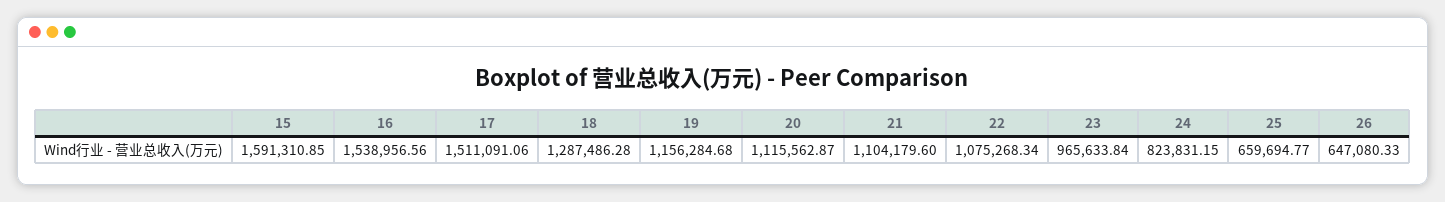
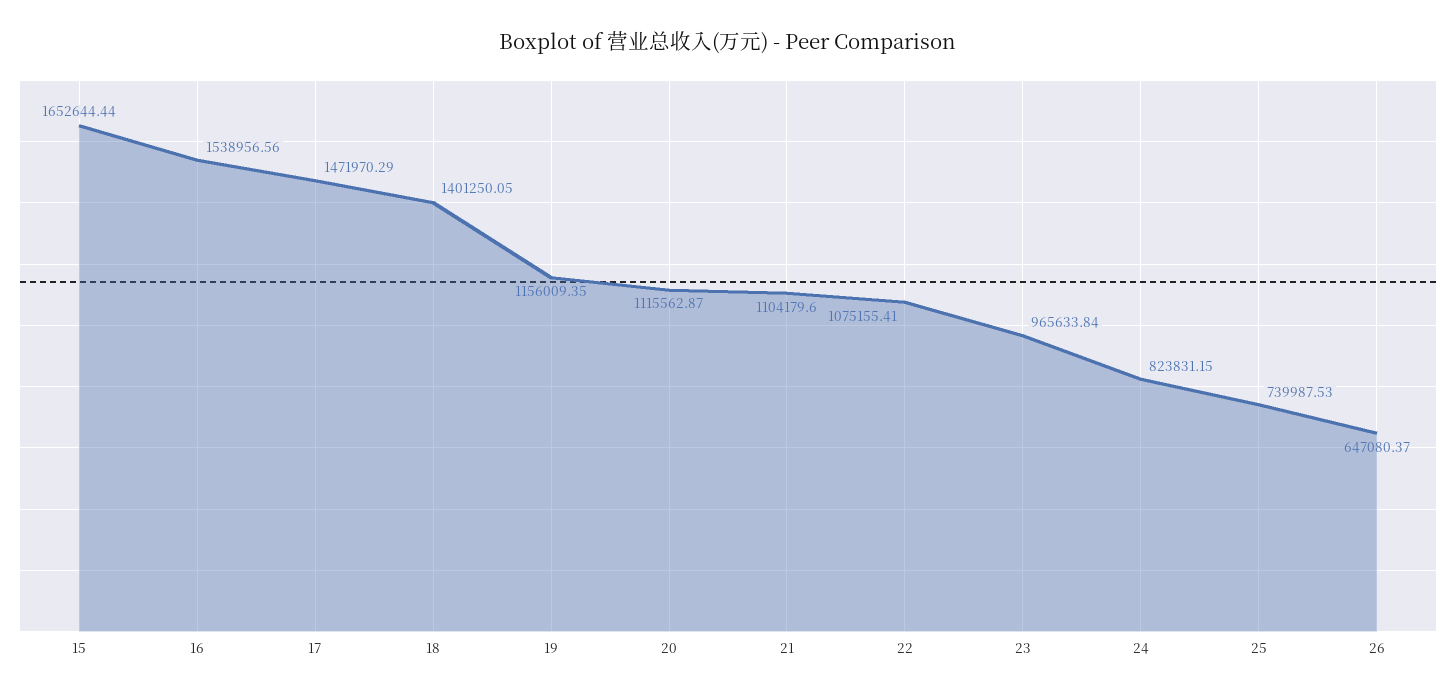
  {
-   "15": 1591310.85,
+   "15": 1652644.44,
    "16": 1538956.56,
-   "17": 1511091.06,
+   "17": 1471970.29,
-   "18": 1287486.28,
+   "18": 1401250.05,
-   "19": 1156284.68,
+   "19": 1156009.35,
    "20": 1115562.87,
    "21": 1104179.6,
-   "22": 1075268.34,
+   "22": 1075155.41,
    "23": 965633.84,
    "24": 823831.15,
-   "25": 659694.77,
+   "25": 739987.53,
-   "26": 647080.33
+   "26": 647080.37
  }

